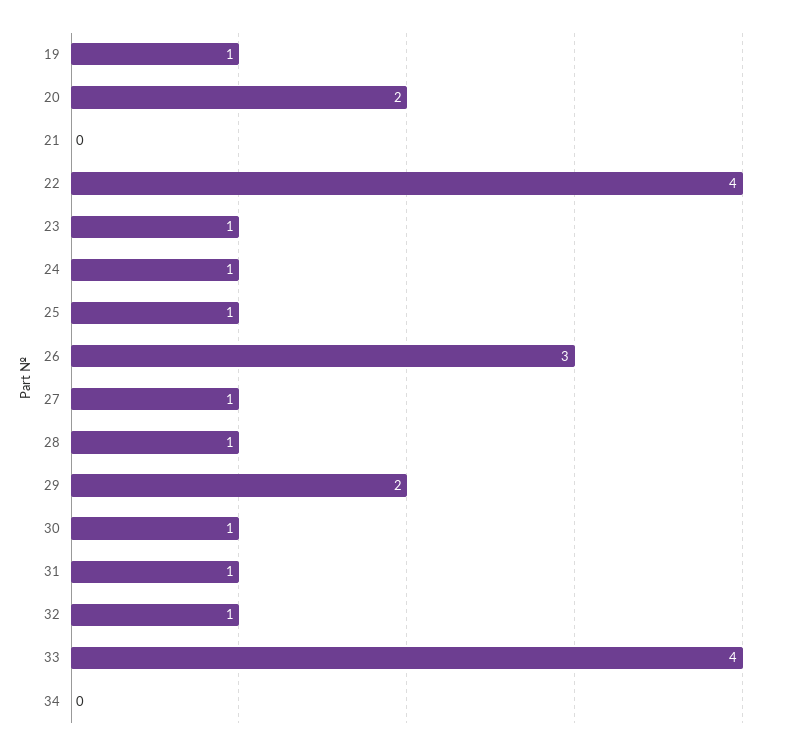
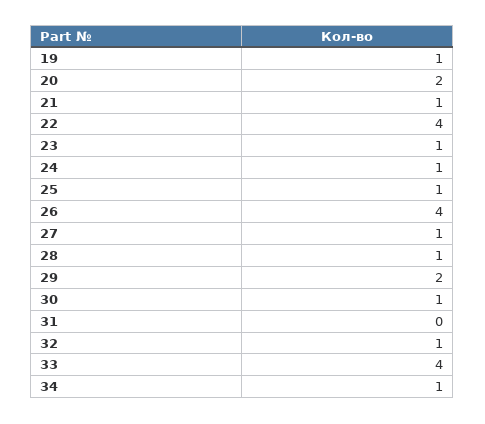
  {
    "19": 1,
    "20": 2,
-   "21": 0,
+   "21": 1,
    "22": 4,
    "23": 1,
    "24": 1,
    "25": 1,
-   "26": 3,
+   "26": 4,
    "27": 1,
    "28": 1,
    "29": 2,
    "30": 1,
-   "31": 1,
+   "31": 0,
    "32": 1,
    "33": 4,
-   "34": 0
+   "34": 1
  }

